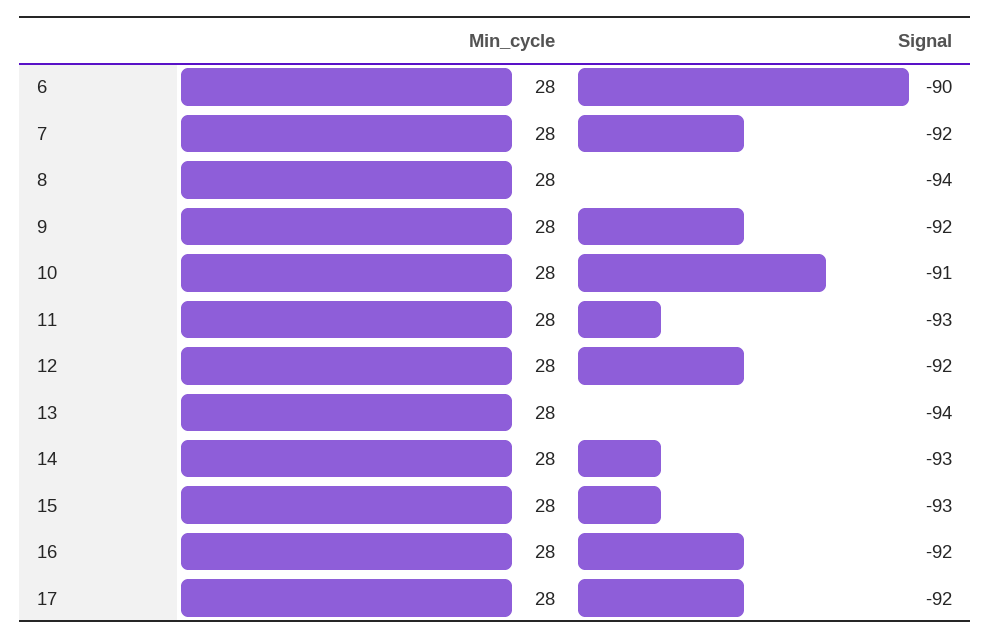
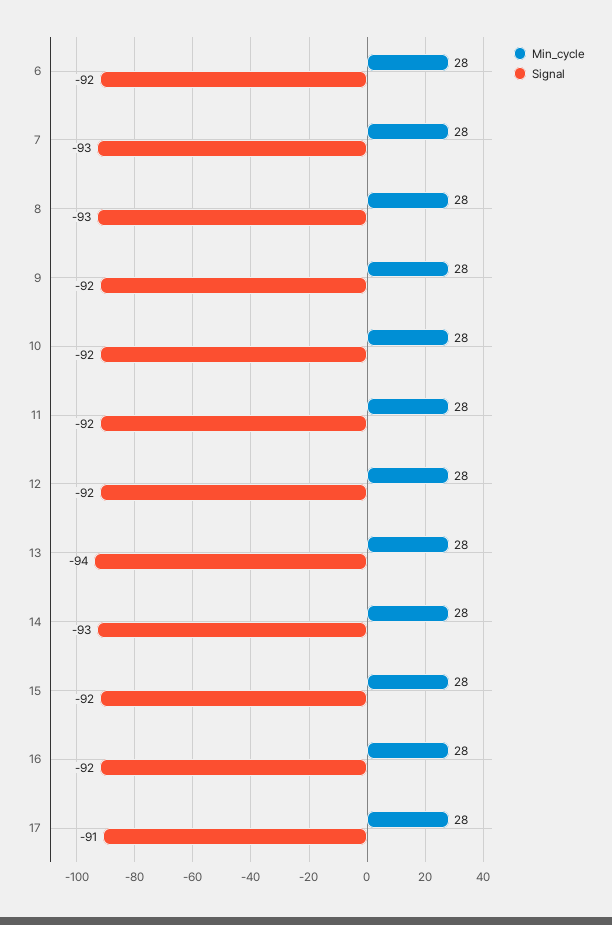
  {
    "Min_cycle": {
      "6": 28,
      "7": 28,
      "8": 28,
      "9": 28,
      "10": 28,
      "11": 28,
      "12": 28,
      "13": 28,
      "14": 28,
      "15": 28,
      "16": 28,
      "17": 28
    },
    "Signal": {
-     "6": -90,
+     "6": -92,
-     "7": -92,
+     "7": -93,
-     "8": -94,
+     "8": -93,
      "9": -92,
-     "10": -91,
+     "10": -92,
-     "11": -93,
+     "11": -92,
      "12": -92,
      "13": -94,
      "14": -93,
-     "15": -93,
+     "15": -92,
      "16": -92,
-     "17": -92
+     "17": -91
    }
  }

